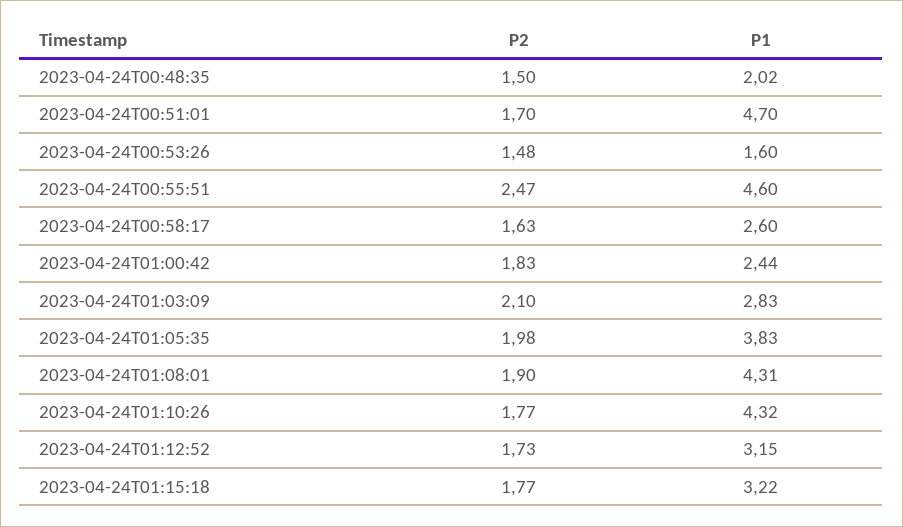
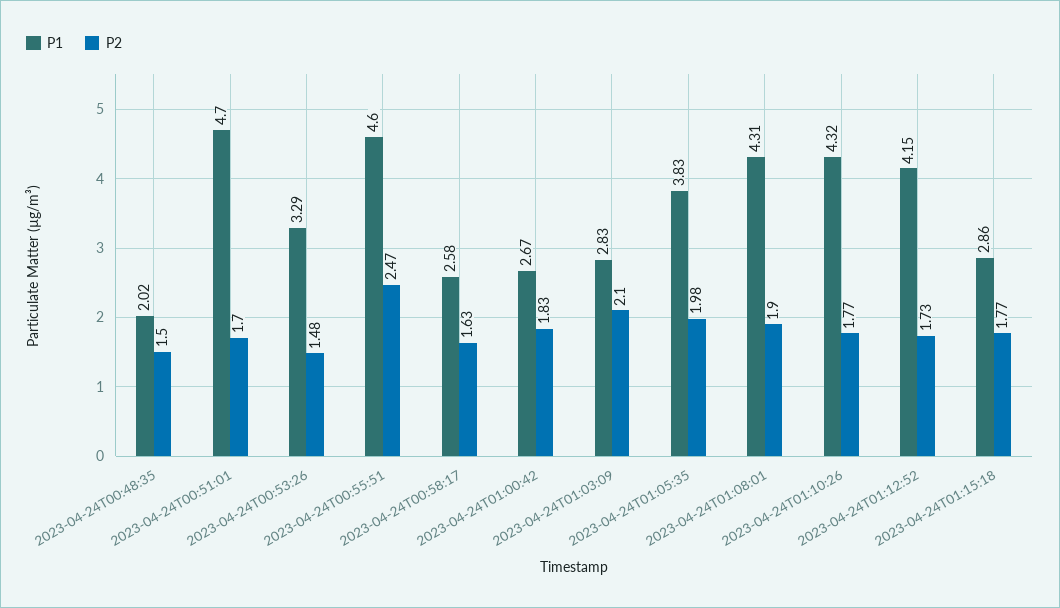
  {
    "P2": {
      "2023-04-24T00:48:35": 1.5,
      "2023-04-24T00:51:01": 1.7,
      "2023-04-24T00:53:26": 1.48,
      "2023-04-24T00:55:51": 2.47,
      "2023-04-24T00:58:17": 1.63,
      "2023-04-24T01:00:42": 1.83,
      "2023-04-24T01:03:09": 2.1,
      "2023-04-24T01:05:35": 1.98,
      "2023-04-24T01:08:01": 1.9,
      "2023-04-24T01:10:26": 1.77,
      "2023-04-24T01:12:52": 1.73,
      "2023-04-24T01:15:18": 1.77
    },
    "P1": {
      "2023-04-24T00:48:35": 2.02,
      "2023-04-24T00:51:01": 4.7,
-     "2023-04-24T00:53:26": 1.6,
+     "2023-04-24T00:53:26": 3.29,
      "2023-04-24T00:55:51": 4.6,
-     "2023-04-24T00:58:17": 2.6,
+     "2023-04-24T00:58:17": 2.58,
-     "2023-04-24T01:00:42": 2.44,
+     "2023-04-24T01:00:42": 2.67,
      "2023-04-24T01:03:09": 2.83,
      "2023-04-24T01:05:35": 3.83,
      "2023-04-24T01:08:01": 4.31,
      "2023-04-24T01:10:26": 4.32,
-     "2023-04-24T01:12:52": 3.15,
+     "2023-04-24T01:12:52": 4.15,
-     "2023-04-24T01:15:18": 3.22
+     "2023-04-24T01:15:18": 2.86
    }
  }

